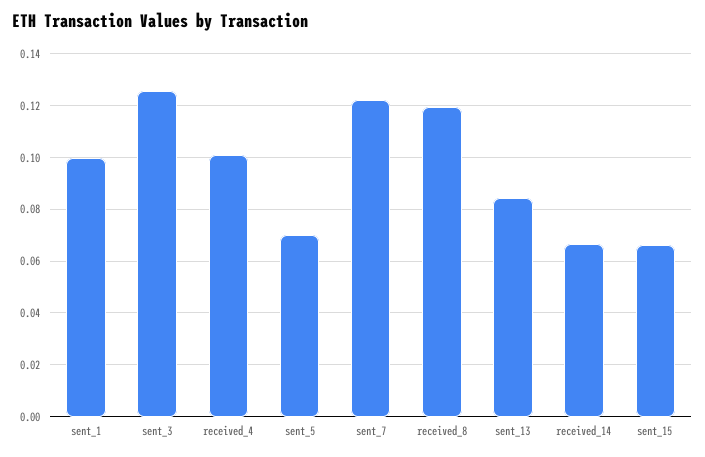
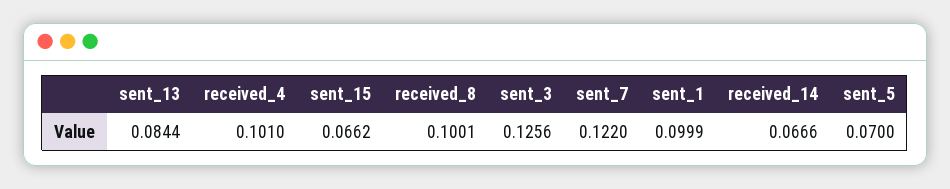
  {
    "sent_1": 0.0999,
    "sent_3": 0.1256,
    "received_4": 0.101,
    "sent_5": 0.07,
    "sent_7": 0.122,
-   "received_8": 0.12,
+   "received_8": 0.1001,
    "sent_13": 0.0844,
    "received_14": 0.0666,
    "sent_15": 0.0662
  }

